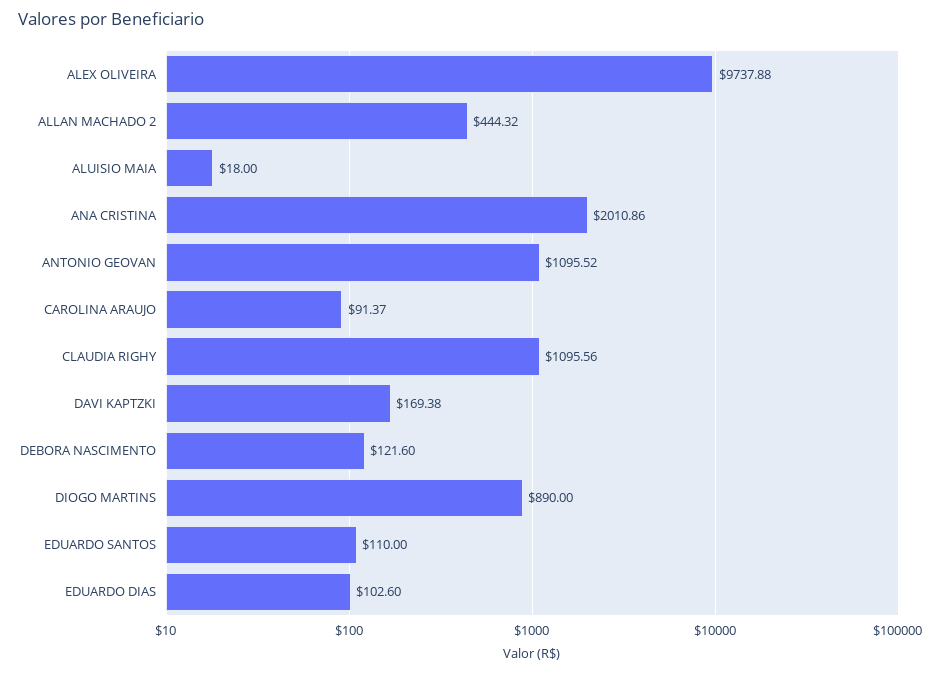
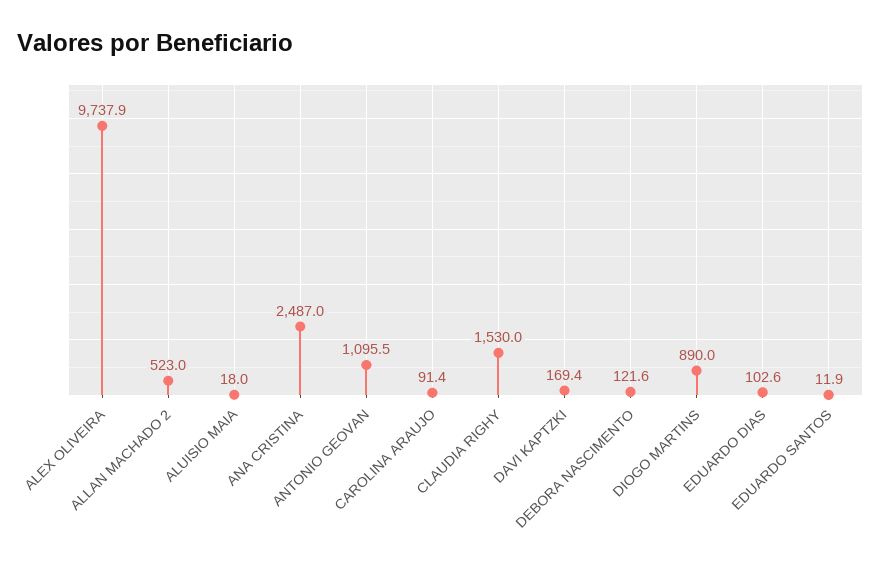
  {
    "ALEX OLIVEIRA": 9737.88,
-   "ALLAN MACHADO 2": 444.32,
+   "ALLAN MACHADO 2": 523,
    "ALUISIO MAIA": 18,
-   "ANA CRISTINA": 2010.86,
+   "ANA CRISTINA": 2487,
    "ANTONIO GEOVAN": 1095.52,
    "CAROLINA ARAUJO": 91.37,
-   "CLAUDIA RIGHY": 1095.56,
+   "CLAUDIA RIGHY": 1530,
    "DAVI KAPTZKI": 169.38,
    "DEBORA NASCIMENTO": 121.6,
    "DIOGO MARTINS": 890,
-   "EDUARDO SANTOS": 110,
+   "EDUARDO SANTOS": 11.9,
    "EDUARDO DIAS": 102.6
  }

